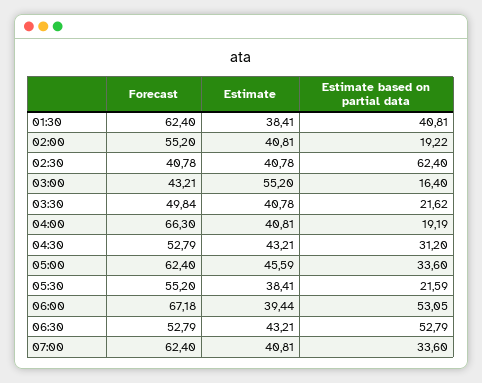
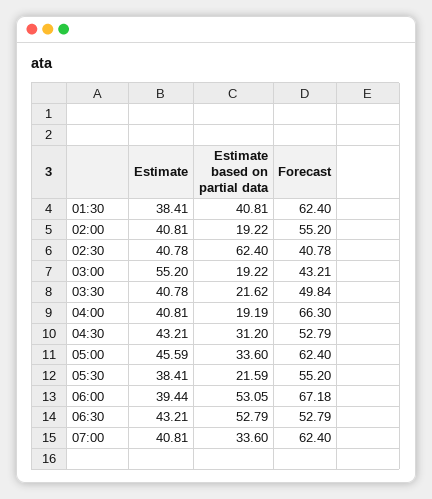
  {
    "Forecast": {
      "01:30": 62.4,
      "02:00": 55.2,
      "02:30": 40.78,
      "03:00": 43.21,
      "03:30": 49.84,
      "04:00": 66.3,
      "04:30": 52.79,
      "05:00": 62.4,
      "05:30": 55.2,
      "06:00": 67.18,
      "06:30": 52.79,
      "07:00": 62.4
    },
    "Estimate": {
      "01:30": 38.41,
      "02:00": 40.81,
      "02:30": 40.78,
      "03:00": 55.2,
      "03:30": 40.78,
      "04:00": 40.81,
      "04:30": 43.21,
      "05:00": 45.59,
      "05:30": 38.41,
      "06:00": 39.44,
      "06:30": 43.21,
      "07:00": 40.81
    },
    "Estimate based on partial data": {
      "01:30": 40.81,
      "02:00": 19.22,
      "02:30": 62.4,
-     "03:00": 16.4,
+     "03:00": 19.22,
      "03:30": 21.62,
      "04:00": 19.19,
      "04:30": 31.2,
      "05:00": 33.6,
      "05:30": 21.59,
      "06:00": 53.05,
      "06:30": 52.79,
      "07:00": 33.6
    }
  }

